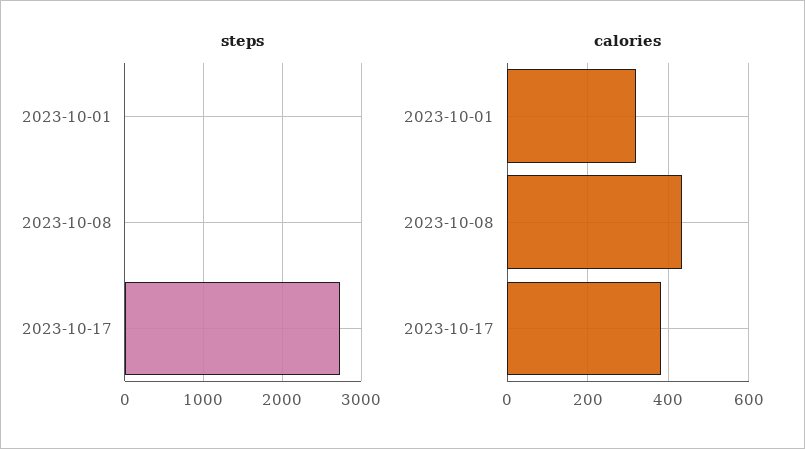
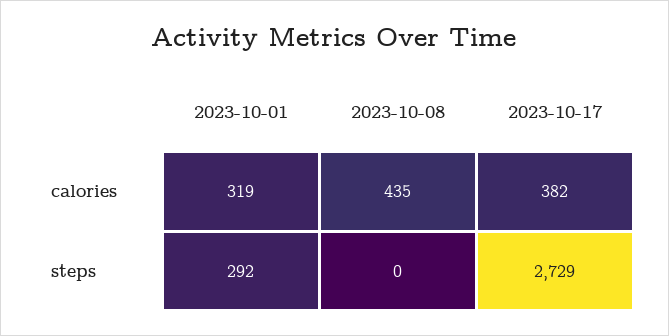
  {
    "steps": {
-     "2023-10-01": 0,
+     "2023-10-01": 292,
      "2023-10-08": 0,
      "2023-10-17": 2729
    },
    "calories": {
      "2023-10-01": 319,
      "2023-10-08": 435,
      "2023-10-17": 382
    }
  }

